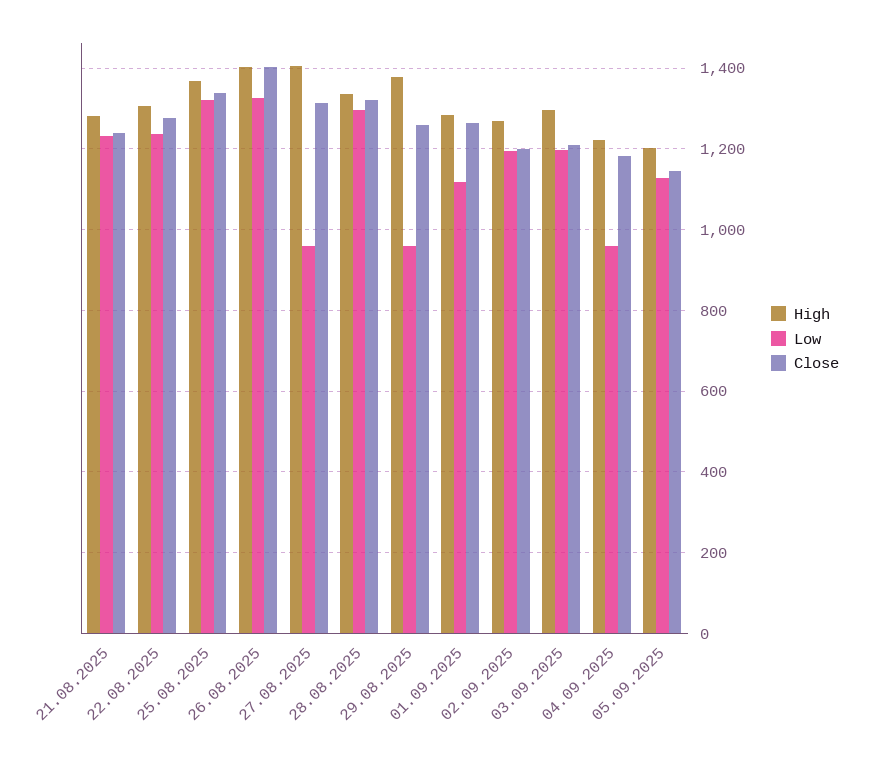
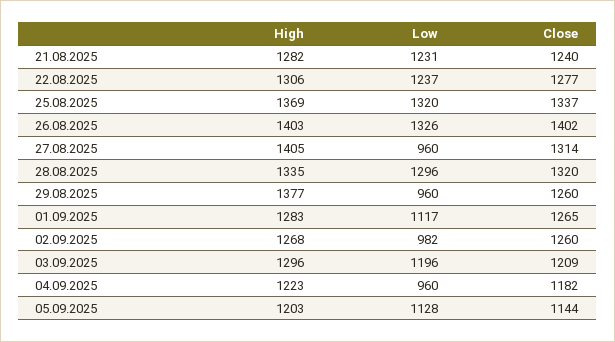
  {
    "High": {
      "21.08.2025": 1282,
      "22.08.2025": 1306,
      "25.08.2025": 1369,
      "26.08.2025": 1403,
      "27.08.2025": 1405,
      "28.08.2025": 1335,
      "29.08.2025": 1377,
      "01.09.2025": 1283,
      "02.09.2025": 1268,
      "03.09.2025": 1296,
      "04.09.2025": 1223,
      "05.09.2025": 1203
    },
    "Low": {
      "21.08.2025": 1231,
      "22.08.2025": 1237,
      "25.08.2025": 1320,
      "26.08.2025": 1326,
      "27.08.2025": 960,
      "28.08.2025": 1296,
      "29.08.2025": 960,
      "01.09.2025": 1117,
-     "02.09.2025": 1200,
+     "02.09.2025": 982,
      "03.09.2025": 1196,
      "04.09.2025": 960,
      "05.09.2025": 1128
    },
    "Close": {
      "21.08.2025": 1240,
      "22.08.2025": 1277,
      "25.08.2025": 1337,
      "26.08.2025": 1402,
      "27.08.2025": 1314,
      "28.08.2025": 1320,
      "29.08.2025": 1260,
      "01.09.2025": 1265,
-     "02.09.2025": 1200,
+     "02.09.2025": 1260,
      "03.09.2025": 1209,
      "04.09.2025": 1182,
      "05.09.2025": 1144
    }
  }

